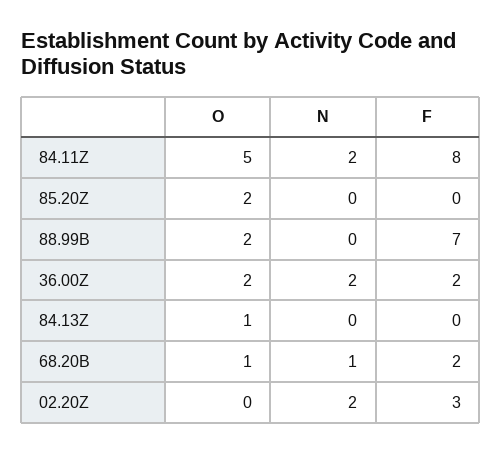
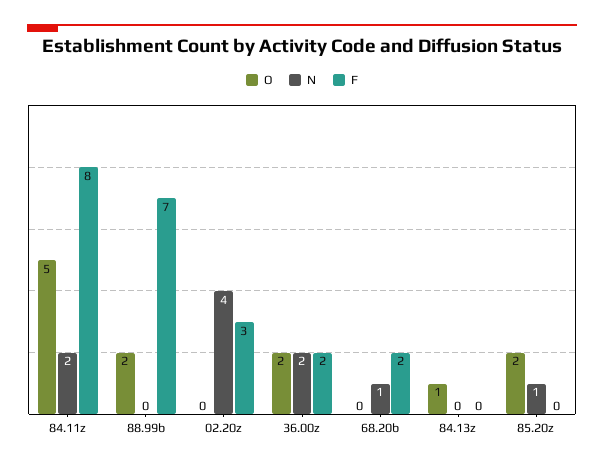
  {
    "O": {
      "84.11Z": 5,
      "85.20Z": 2,
      "88.99B": 2,
      "36.00Z": 2,
      "84.13Z": 1,
-     "68.20B": 1,
+     "68.20B": 0,
      "02.20Z": 0
    },
    "N": {
      "84.11Z": 2,
-     "85.20Z": 0,
+     "85.20Z": 1,
      "88.99B": 0,
      "36.00Z": 2,
      "84.13Z": 0,
      "68.20B": 1,
-     "02.20Z": 2
+     "02.20Z": 4
    },
    "F": {
      "84.11Z": 8,
      "85.20Z": 0,
      "88.99B": 7,
      "36.00Z": 2,
      "84.13Z": 0,
      "68.20B": 2,
      "02.20Z": 3
    }
  }

